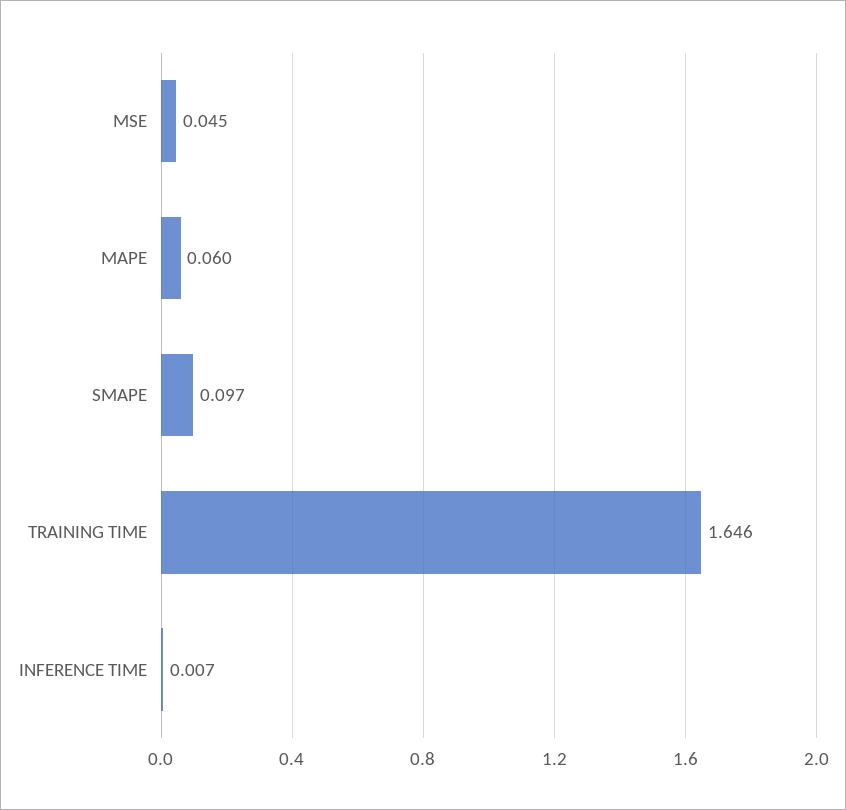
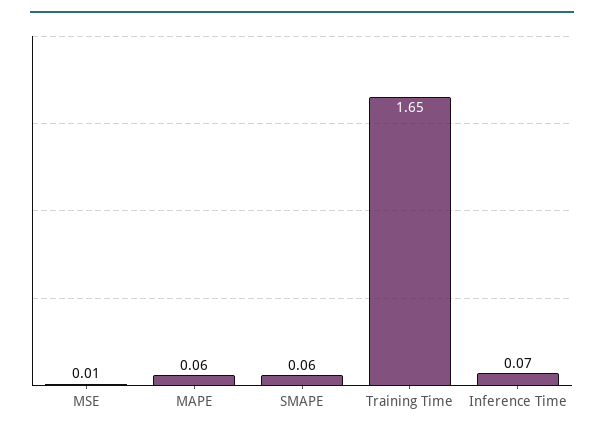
  {
-   "MSE": 0.045,
+   "MSE": 0.01,
    "MAPE": 0.06,
-   "SMAPE": 0.097,
+   "SMAPE": 0.06,
    "TRAINING TIME": 1.646,
-   "INFERENCE TIME": 0.007
+   "INFERENCE TIME": 0.07
  }

